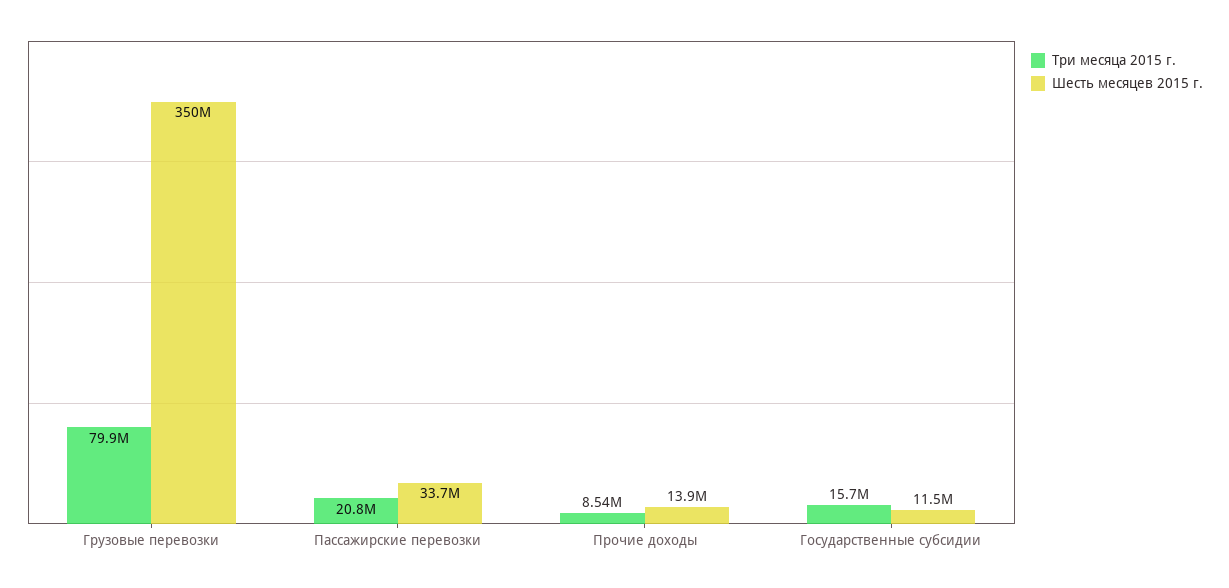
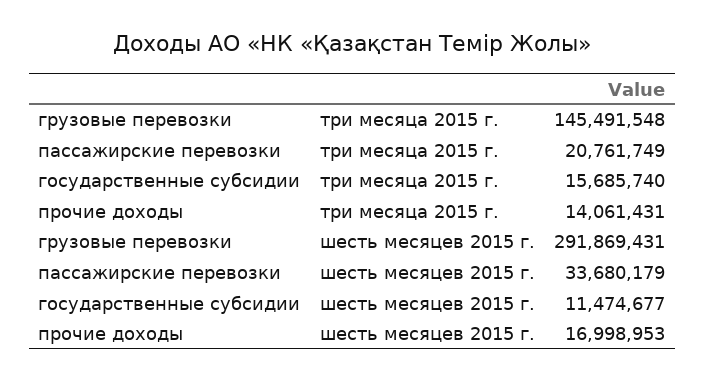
  {
    "Три месяца 2015 г.": {
-     "Грузовые перевозки": 79900000,
+     "Грузовые перевозки": 145491548,
      "Пассажирские перевозки": 20761749,
-     "Прочие доходы": 8540000,
+     "Прочие доходы": 14061431,
      "Государственные субсидии": 15685740
    },
    "Шесть месяцев 2015 г.": {
-     "Грузовые перевозки": 350000000,
+     "Грузовые перевозки": 291869431,
      "Пассажирские перевозки": 33680179,
-     "Прочие доходы": 13900000,
+     "Прочие доходы": 16998953,
      "Государственные субсидии": 11474677
    }
  }

